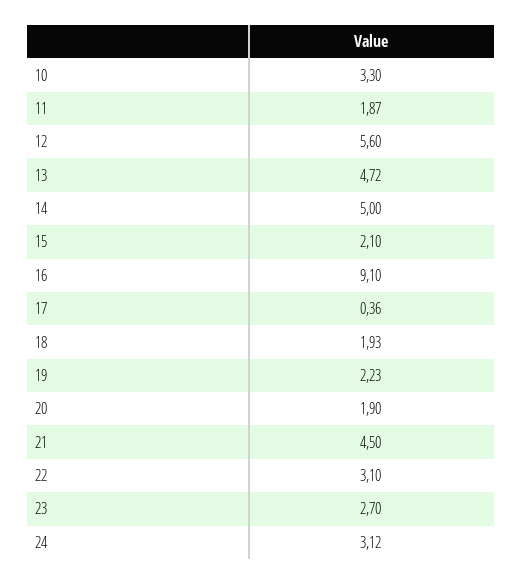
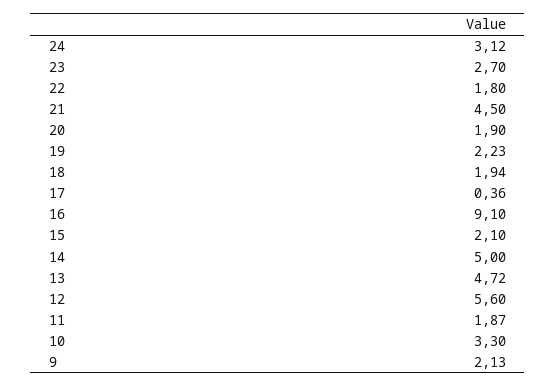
  {
    "10": 3.3,
    "11": 1.87,
    "12": 5.6,
    "13": 4.72,
    "14": 5,
    "15": 2.1,
    "16": 9.1,
    "17": 0.36,
-   "18": 1.93,
+   "18": 1.94,
    "19": 2.23,
    "20": 1.9,
    "21": 4.5,
-   "22": 3.1,
+   "22": 1.8,
    "23": 2.7,
-   "24": 3.12
+   "24": 3.12,
+   "9": 2.13
  }

